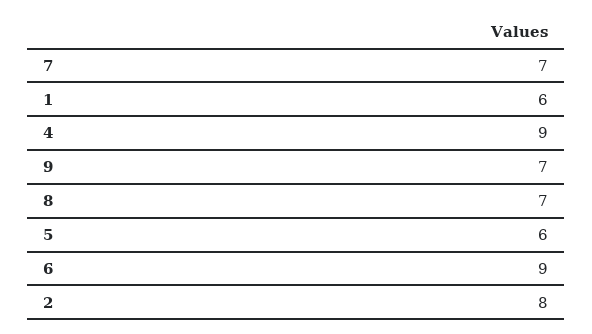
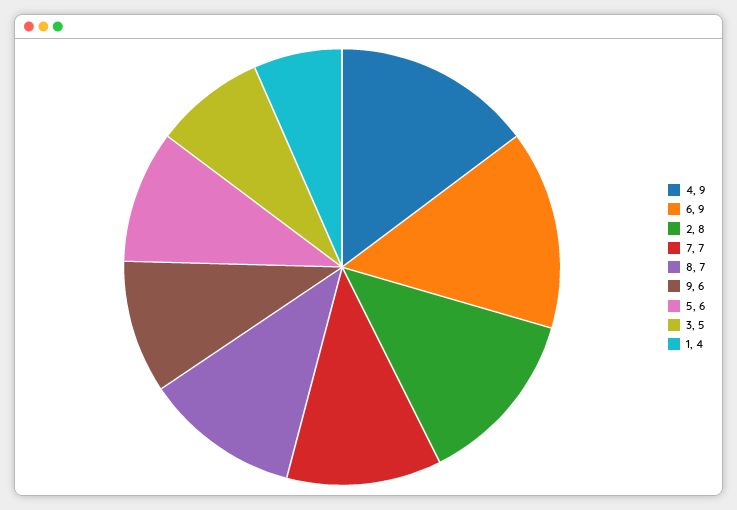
  {
    "7": 7,
-   "1": 6,
+   "1": 4,
    "4": 9,
-   "9": 7,
+   "9": 6,
    "8": 7,
    "5": 6,
    "6": 9,
-   "2": 8
+   "2": 8,
+   "3": 5
  }

